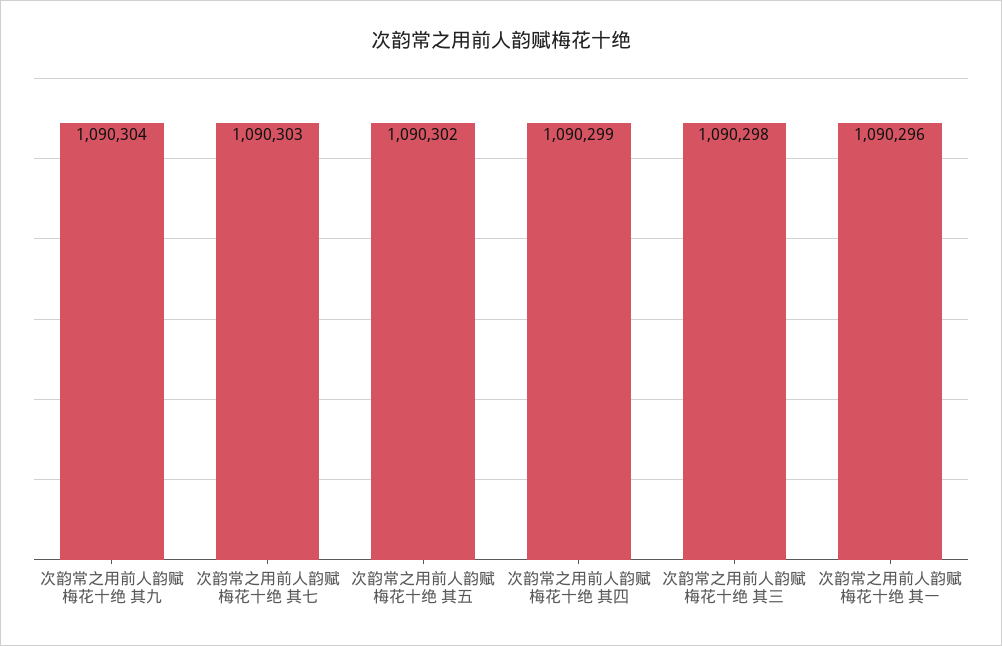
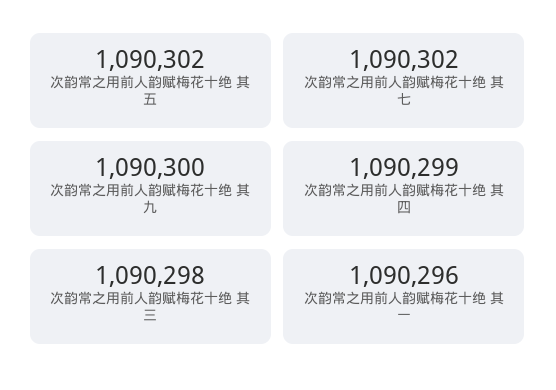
  {
-   "次韵常之用前人韵赋梅花十绝 其九": 1090304,
+   "次韵常之用前人韵赋梅花十绝 其九": 1090300,
-   "次韵常之用前人韵赋梅花十绝 其七": 1090303,
+   "次韵常之用前人韵赋梅花十绝 其七": 1090302,
    "次韵常之用前人韵赋梅花十绝 其五": 1090302,
    "次韵常之用前人韵赋梅花十绝 其四": 1090299,
    "次韵常之用前人韵赋梅花十绝 其三": 1090298,
    "次韵常之用前人韵赋梅花十绝 其一": 1090296
  }

